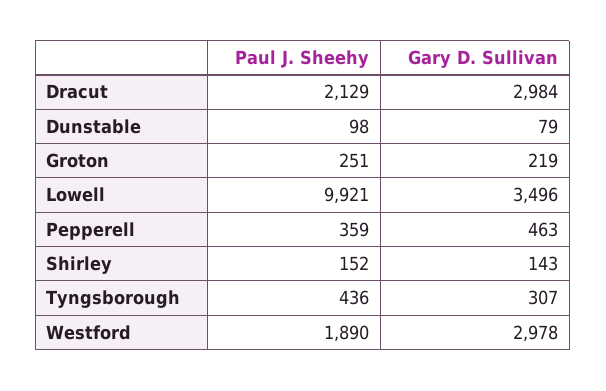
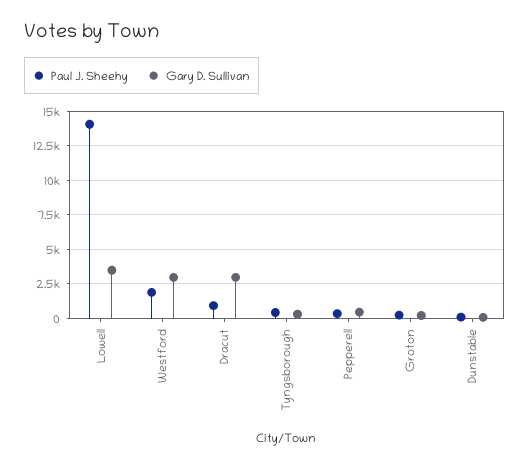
  {
    "Paul J. Sheehy": {
-     "Dracut": 2129,
+     "Dracut": 1000,
      "Dunstable": 98,
      "Groton": 251,
-     "Lowell": 9921,
+     "Lowell": 14000,
      "Pepperell": 359,
-     "Shirley": 152,
      "Tyngsborough": 436,
      "Westford": 1890
    },
    "Gary D. Sullivan": {
      "Dracut": 2984,
      "Dunstable": 79,
      "Groton": 219,
      "Lowell": 3496,
      "Pepperell": 463,
-     "Shirley": 143,
      "Tyngsborough": 307,
      "Westford": 2978
    }
  }

